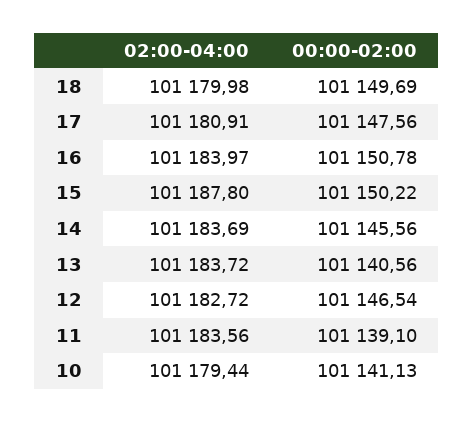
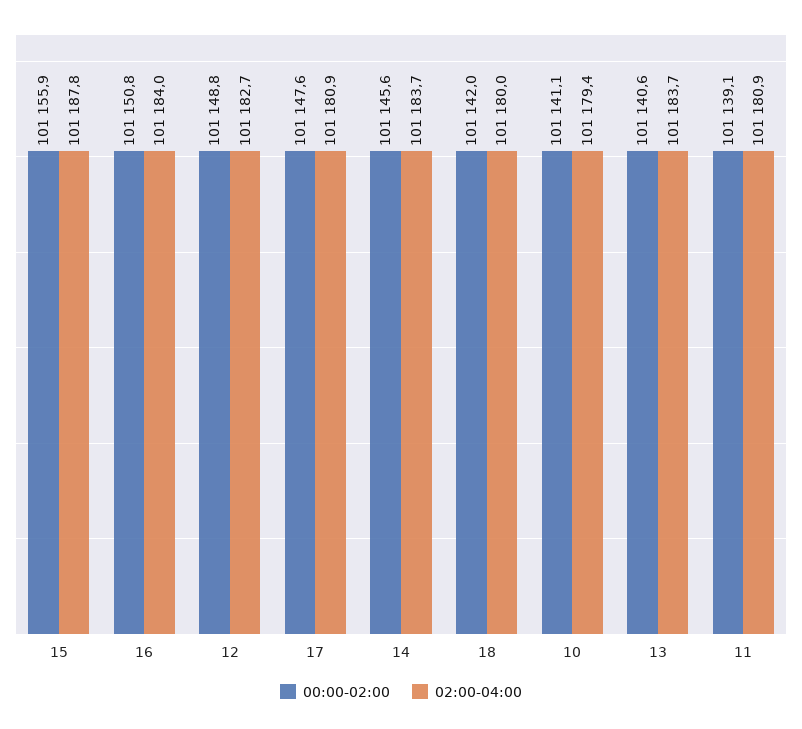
  {
    "02:00-04:00": {
      "18": 101179.98,
      "17": 101180.91,
      "16": 101183.97,
      "15": 101187.8,
      "14": 101183.69,
      "13": 101183.72,
      "12": 101182.72,
-     "11": 101183.56,
+     "11": 101180.9,
      "10": 101179.44
    },
    "00:00-02:00": {
-     "18": 101149.69,
+     "18": 101142,
      "17": 101147.56,
      "16": 101150.78,
-     "15": 101150.22,
+     "15": 101155.9,
      "14": 101145.56,
      "13": 101140.56,
-     "12": 101146.54,
+     "12": 101148.8,
      "11": 101139.1,
      "10": 101141.13
    }
  }

